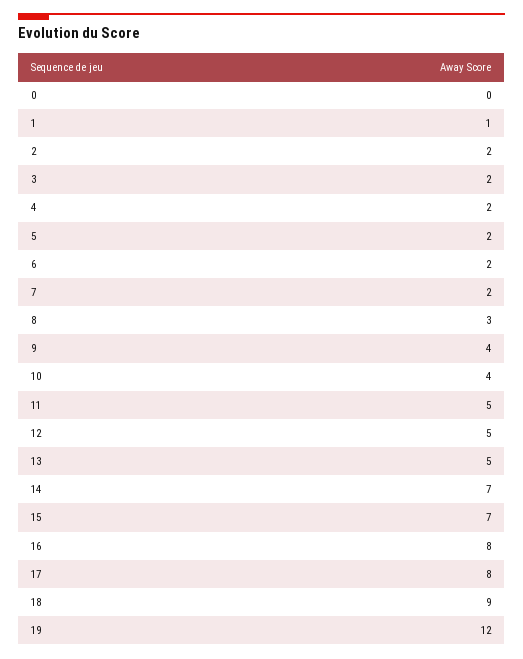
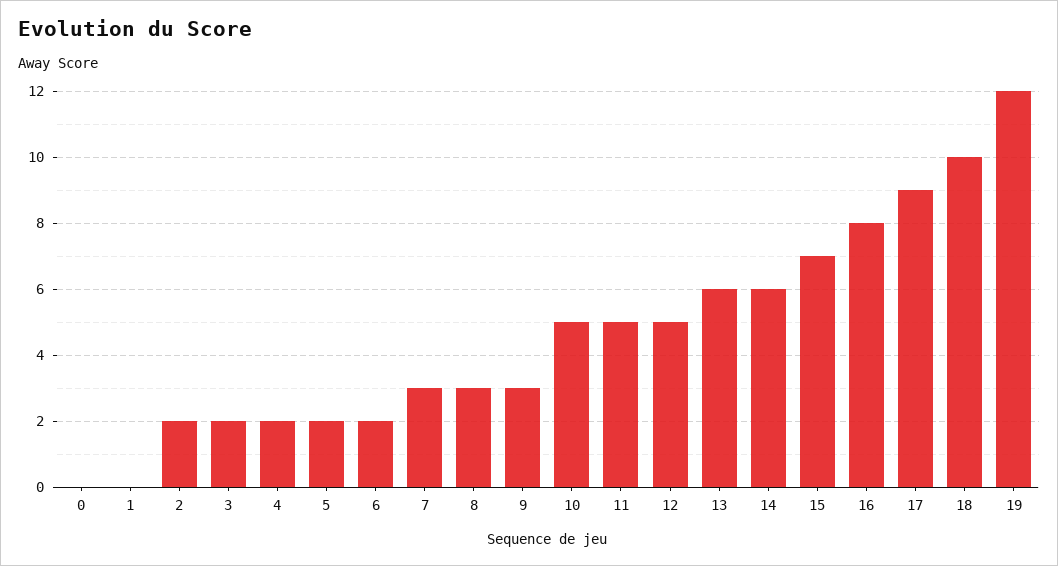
  {
    "0": 0,
-   "1": 1,
+   "1": 0,
    "2": 2,
    "3": 2,
    "4": 2,
    "5": 2,
    "6": 2,
-   "7": 2,
+   "7": 3,
    "8": 3,
-   "9": 4,
+   "9": 3,
-   "10": 4,
+   "10": 5,
    "11": 5,
    "12": 5,
-   "13": 5,
+   "13": 6,
-   "14": 7,
+   "14": 6,
    "15": 7,
    "16": 8,
-   "17": 8,
+   "17": 9,
-   "18": 9,
+   "18": 10,
    "19": 12
  }

